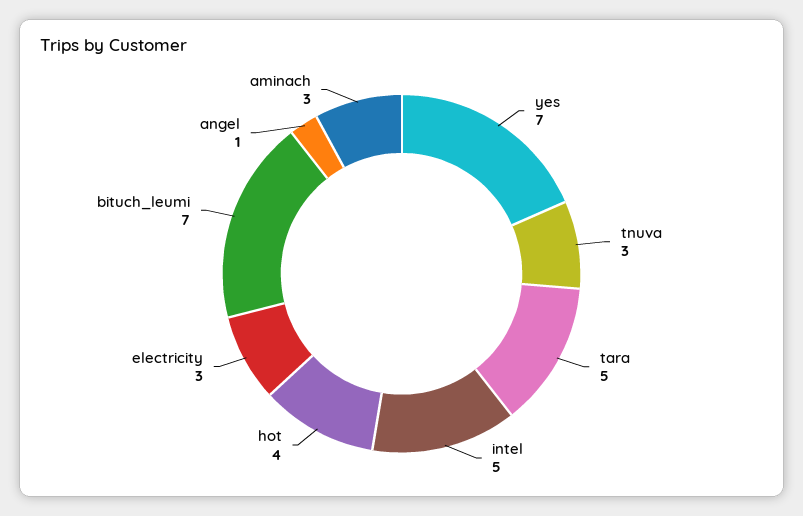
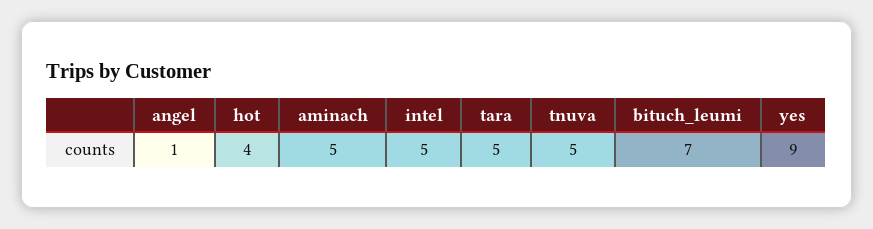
  {
-   "yes": 7,
+   "yes": 9,
-   "tnuva": 3,
+   "tnuva": 5,
    "tara": 5,
    "intel": 5,
    "hot": 4,
-   "electricity": 3,
    "bituch_leumi": 7,
    "angel": 1,
-   "aminach": 3
+   "aminach": 5
  }

